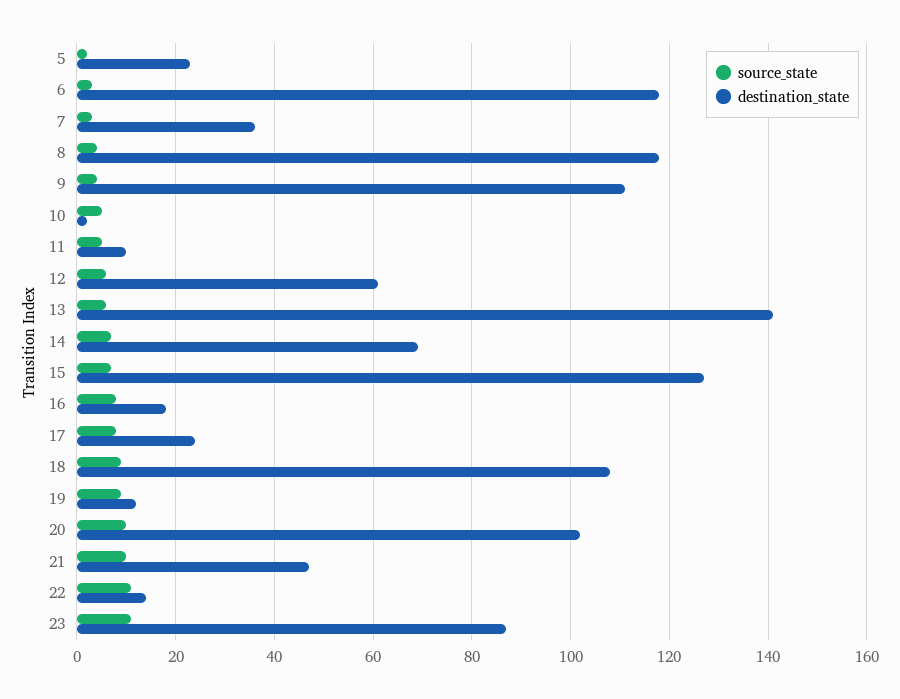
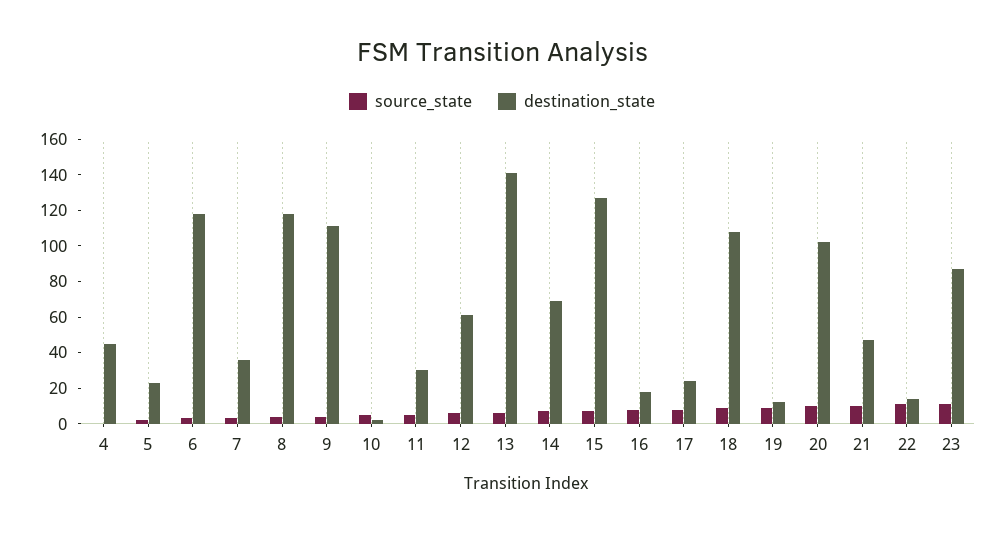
  {
    "source_state": {
      "5": 0,
      "6": 5,
      "7": 5,
      "8": 5,
      "9": 5,
      "10": 5,
      "11": 5,
      "12": 5,
      "13": 5,
      "14": 5,
      "15": 5,
      "16": 10,
      "17": 10,
      "18": 10,
      "19": 10,
      "20": 10,
      "21": 10,
      "22": 10,
-     "23": 10
+     "23": 10,
+     "4": 0
    },
    "destination_state": {
      "5": 25,
      "6": 120,
      "7": 35,
      "8": 120,
      "9": 110,
      "10": 0,
-     "11": 10,
+     "11": 30,
      "12": 60,
      "13": 140,
      "14": 70,
      "15": 125,
      "16": 20,
      "17": 25,
      "18": 110,
      "19": 10,
      "20": 100,
      "21": 45,
      "22": 15,
-     "23": 85
+     "23": 85,
+     "4": 45
    }
  }

